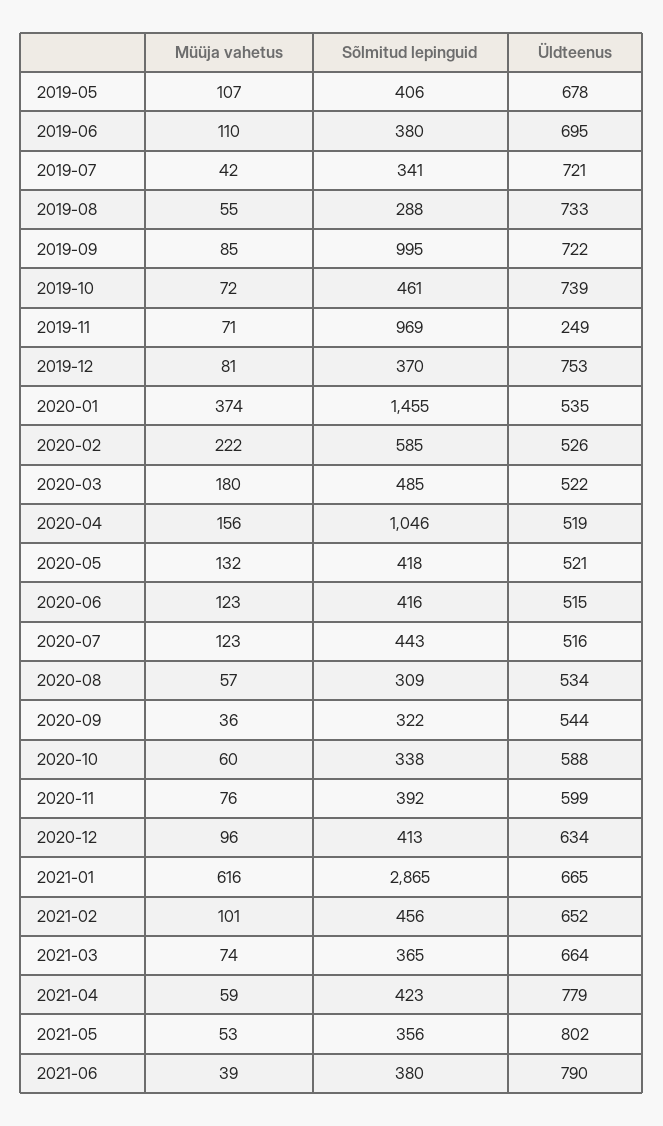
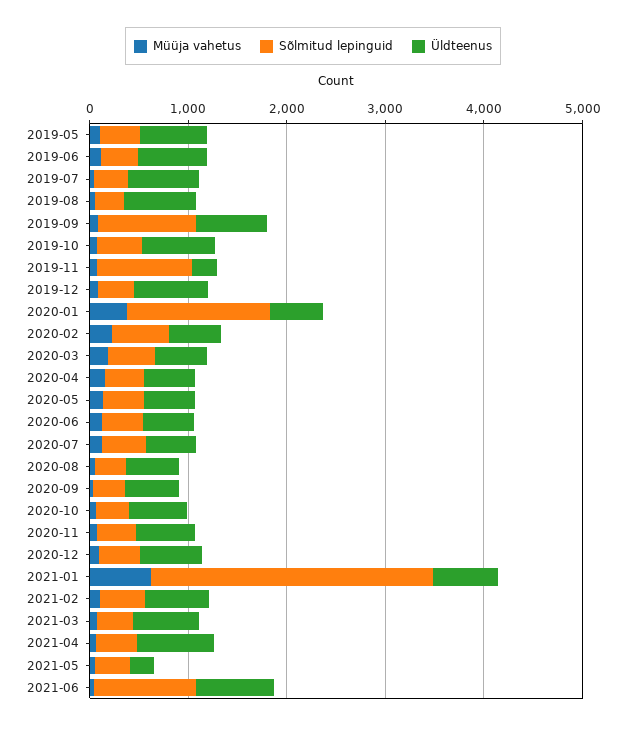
  {
    "Müüja vahetus": {
      "2019-05": 107,
      "2019-06": 110,
      "2019-07": 42,
      "2019-08": 55,
      "2019-09": 85,
      "2019-10": 72,
      "2019-11": 71,
      "2019-12": 81,
      "2020-01": 374,
      "2020-02": 222,
      "2020-03": 180,
      "2020-04": 156,
      "2020-05": 132,
      "2020-06": 123,
      "2020-07": 123,
      "2020-08": 57,
      "2020-09": 36,
      "2020-10": 60,
      "2020-11": 76,
      "2020-12": 96,
      "2021-01": 616,
      "2021-02": 101,
      "2021-03": 74,
      "2021-04": 59,
      "2021-05": 53,
      "2021-06": 39
    },
    "Sõlmitud lepinguid": {
      "2019-05": 406,
      "2019-06": 380,
      "2019-07": 341,
      "2019-08": 288,
      "2019-09": 995,
      "2019-10": 461,
      "2019-11": 969,
      "2019-12": 370,
      "2020-01": 1455,
      "2020-02": 585,
      "2020-03": 485,
-     "2020-04": 1046,
+     "2020-04": 400,
      "2020-05": 418,
      "2020-06": 416,
      "2020-07": 443,
      "2020-08": 309,
      "2020-09": 322,
      "2020-10": 338,
      "2020-11": 392,
      "2020-12": 413,
      "2021-01": 2865,
      "2021-02": 456,
      "2021-03": 365,
      "2021-04": 423,
      "2021-05": 356,
-     "2021-06": 380
+     "2021-06": 1000
    },
    "Üldteenus": {
      "2019-05": 678,
      "2019-06": 695,
      "2019-07": 721,
      "2019-08": 733,
      "2019-09": 722,
      "2019-10": 739,
      "2019-11": 249,
      "2019-12": 753,
      "2020-01": 535,
      "2020-02": 526,
      "2020-03": 522,
      "2020-04": 519,
      "2020-05": 521,
      "2020-06": 515,
      "2020-07": 516,
      "2020-08": 534,
      "2020-09": 544,
      "2020-10": 588,
      "2020-11": 599,
      "2020-12": 634,
      "2021-01": 665,
      "2021-02": 652,
      "2021-03": 664,
      "2021-04": 779,
-     "2021-05": 802,
+     "2021-05": 200,
      "2021-06": 790
    }
  }

